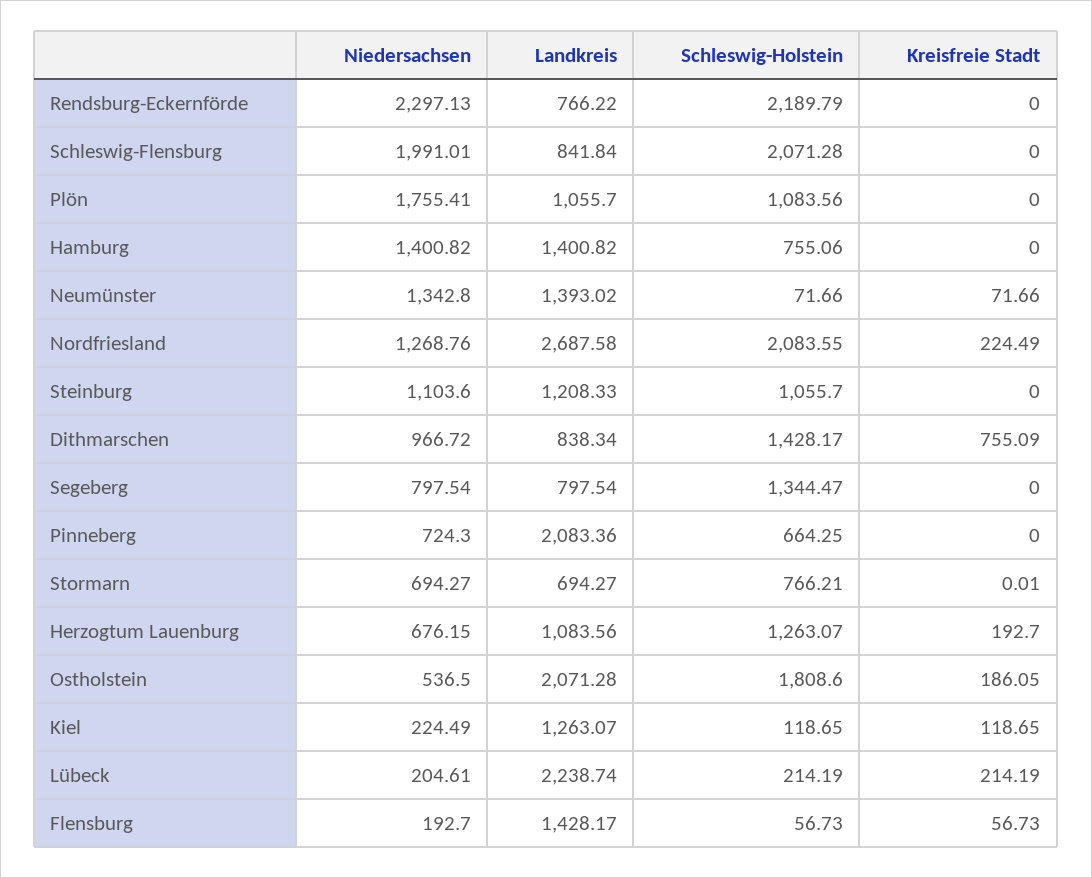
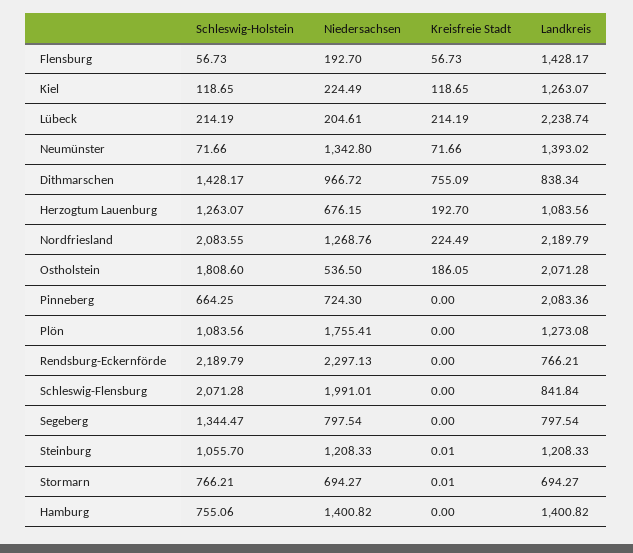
  {
    "Niedersachsen": {
      "Rendsburg-Eckernförde": 2297.13,
      "Schleswig-Flensburg": 1991.01,
      "Plön": 1755.41,
      "Hamburg": 1400.82,
      "Neumünster": 1342.8,
      "Nordfriesland": 1268.76,
-     "Steinburg": 1103.6,
+     "Steinburg": 1208.33,
      "Dithmarschen": 966.72,
      "Segeberg": 797.54,
      "Pinneberg": 724.3,
      "Stormarn": 694.27,
      "Herzogtum Lauenburg": 676.15,
      "Ostholstein": 536.5,
      "Kiel": 224.49,
      "Lübeck": 204.61,
      "Flensburg": 192.7
    },
    "Landkreis": {
-     "Rendsburg-Eckernförde": 766.22,
+     "Rendsburg-Eckernförde": 766.21,
      "Schleswig-Flensburg": 841.84,
-     "Plön": 1055.7,
+     "Plön": 1273.08,
      "Hamburg": 1400.82,
      "Neumünster": 1393.02,
-     "Nordfriesland": 2687.58,
+     "Nordfriesland": 2189.79,
      "Steinburg": 1208.33,
      "Dithmarschen": 838.34,
      "Segeberg": 797.54,
      "Pinneberg": 2083.36,
      "Stormarn": 694.27,
      "Herzogtum Lauenburg": 1083.56,
      "Ostholstein": 2071.28,
      "Kiel": 1263.07,
      "Lübeck": 2238.74,
      "Flensburg": 1428.17
    },
    "Schleswig-Holstein": {
      "Rendsburg-Eckernförde": 2189.79,
      "Schleswig-Flensburg": 2071.28,
      "Plön": 1083.56,
      "Hamburg": 755.06,
      "Neumünster": 71.66,
      "Nordfriesland": 2083.55,
      "Steinburg": 1055.7,
      "Dithmarschen": 1428.17,
      "Segeberg": 1344.47,
      "Pinneberg": 664.25,
      "Stormarn": 766.21,
      "Herzogtum Lauenburg": 1263.07,
      "Ostholstein": 1808.6,
      "Kiel": 118.65,
      "Lübeck": 214.19,
      "Flensburg": 56.73
    },
    "Kreisfreie Stadt": {
      "Rendsburg-Eckernförde": 0,
      "Schleswig-Flensburg": 0,
      "Plön": 0,
      "Hamburg": 0,
      "Neumünster": 71.66,
      "Nordfriesland": 224.49,
-     "Steinburg": 0,
+     "Steinburg": 0.01,
      "Dithmarschen": 755.09,
      "Segeberg": 0,
      "Pinneberg": 0,
      "Stormarn": 0.01,
      "Herzogtum Lauenburg": 192.7,
      "Ostholstein": 186.05,
      "Kiel": 118.65,
      "Lübeck": 214.19,
      "Flensburg": 56.73
    }
  }

